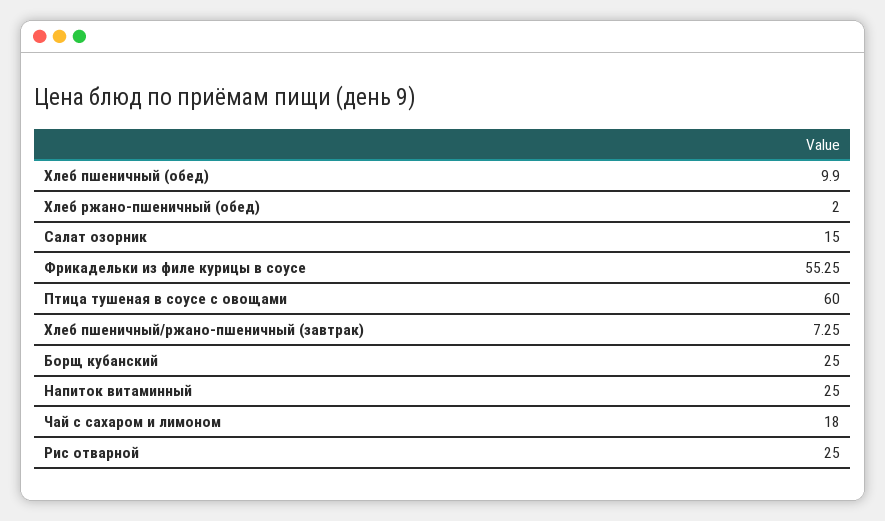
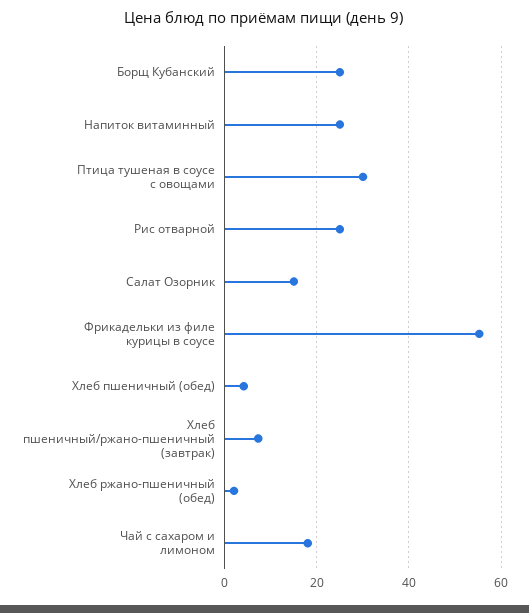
  {
-   "Хлеб пшеничный (обед)": 9.9,
+   "Хлеб пшеничный (обед)": 4,
    "Хлеб ржано-пшеничный (обед)": 2,
    "Салат озорник": 15,
    "Фрикадельки из филе курицы в соусе": 55.25,
-   "Птица тушеная в соусе с овощами": 60,
+   "Птица тушеная в соусе с овощами": 30,
    "Хлеб пшеничный/ржано-пшеничный (завтрак)": 7.25,
    "Борщ кубанский": 25,
    "Напиток витаминный": 25,
    "Чай с сахаром и лимоном": 18,
    "Рис отварной": 25
  }

